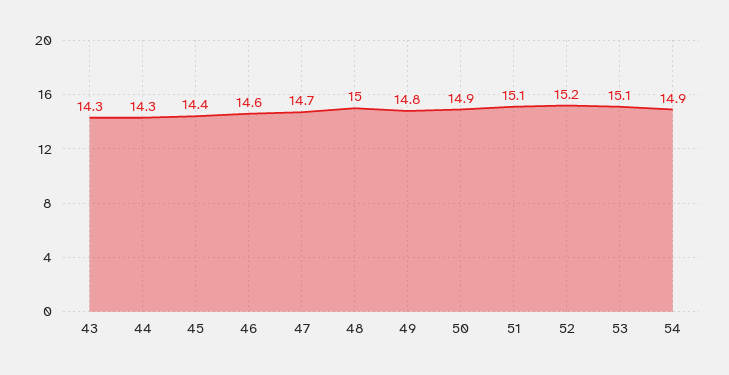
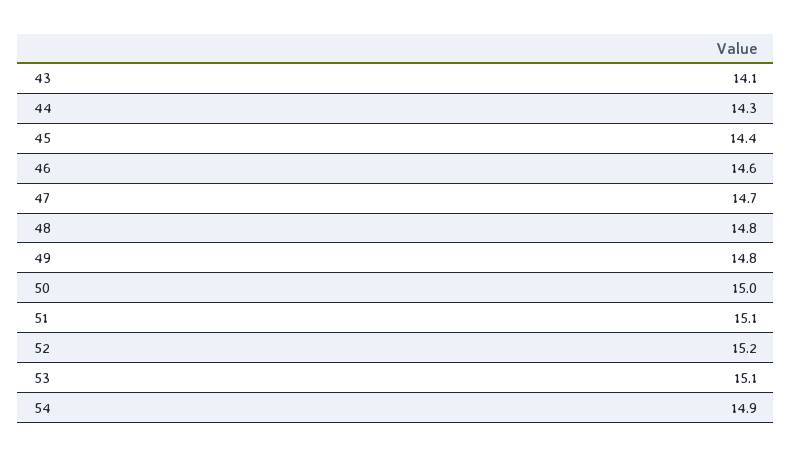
  {
-   "43": 14.3,
+   "43": 14.1,
    "44": 14.3,
    "45": 14.4,
    "46": 14.6,
    "47": 14.7,
-   "48": 15,
+   "48": 14.8,
    "49": 14.8,
-   "50": 14.9,
+   "50": 15,
    "51": 15.1,
    "52": 15.2,
    "53": 15.1,
    "54": 14.9
  }

